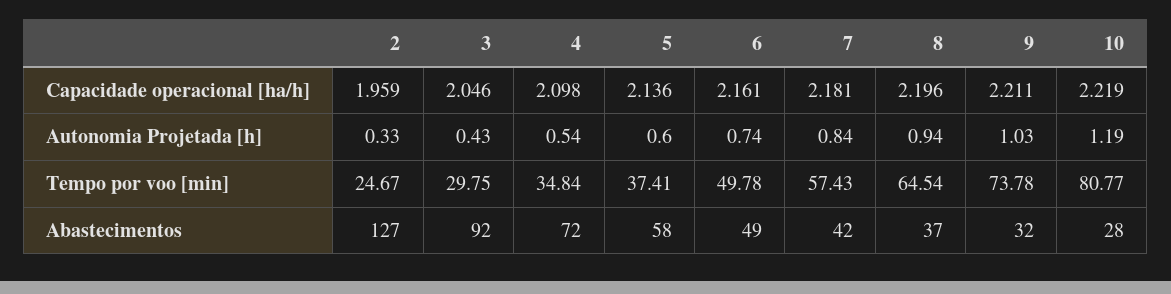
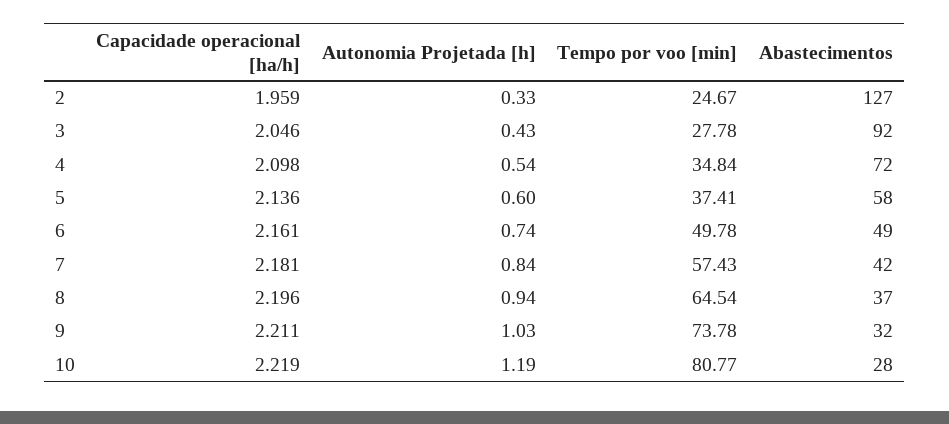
  {
    "2": {
      "Capacidade operacional [ha/h]": 1.959,
      "Autonomia Projetada [h]": 0.33,
      "Tempo por voo [min]": 24.67,
      "Abastecimentos": 127
    },
    "3": {
      "Capacidade operacional [ha/h]": 2.046,
      "Autonomia Projetada [h]": 0.43,
-     "Tempo por voo [min]": 29.75,
+     "Tempo por voo [min]": 27.78,
      "Abastecimentos": 92
    },
    "4": {
      "Capacidade operacional [ha/h]": 2.098,
      "Autonomia Projetada [h]": 0.54,
      "Tempo por voo [min]": 34.84,
      "Abastecimentos": 72
    },
    "5": {
      "Capacidade operacional [ha/h]": 2.136,
      "Autonomia Projetada [h]": 0.6,
      "Tempo por voo [min]": 37.41,
      "Abastecimentos": 58
    },
    "6": {
      "Capacidade operacional [ha/h]": 2.161,
      "Autonomia Projetada [h]": 0.74,
      "Tempo por voo [min]": 49.78,
      "Abastecimentos": 49
    },
    "7": {
      "Capacidade operacional [ha/h]": 2.181,
      "Autonomia Projetada [h]": 0.84,
      "Tempo por voo [min]": 57.43,
      "Abastecimentos": 42
    },
    "8": {
      "Capacidade operacional [ha/h]": 2.196,
      "Autonomia Projetada [h]": 0.94,
      "Tempo por voo [min]": 64.54,
      "Abastecimentos": 37
    },
    "9": {
      "Capacidade operacional [ha/h]": 2.211,
      "Autonomia Projetada [h]": 1.03,
      "Tempo por voo [min]": 73.78,
      "Abastecimentos": 32
    },
    "10": {
      "Capacidade operacional [ha/h]": 2.219,
      "Autonomia Projetada [h]": 1.19,
      "Tempo por voo [min]": 80.77,
      "Abastecimentos": 28
    }
  }

